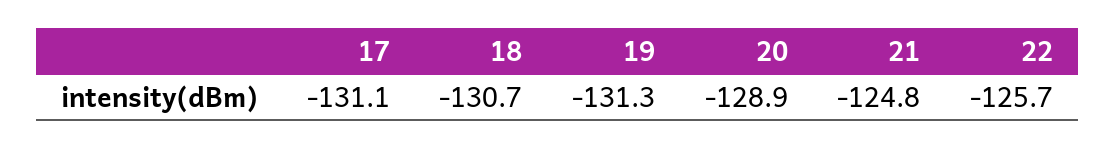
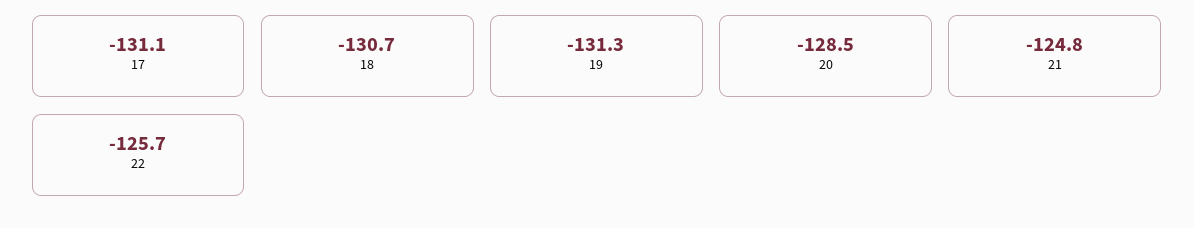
  {
    "17": -131.1,
    "18": -130.7,
    "19": -131.3,
-   "20": -128.9,
+   "20": -128.5,
    "21": -124.8,
    "22": -125.7
  }

